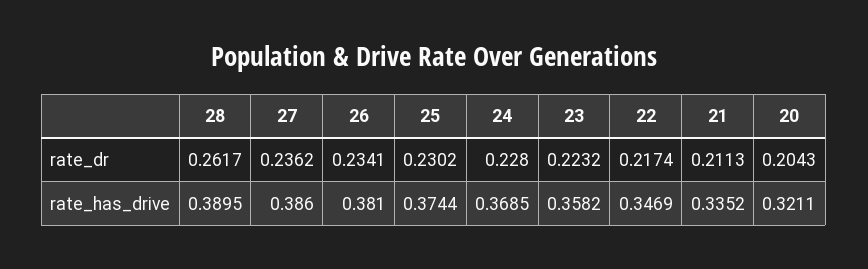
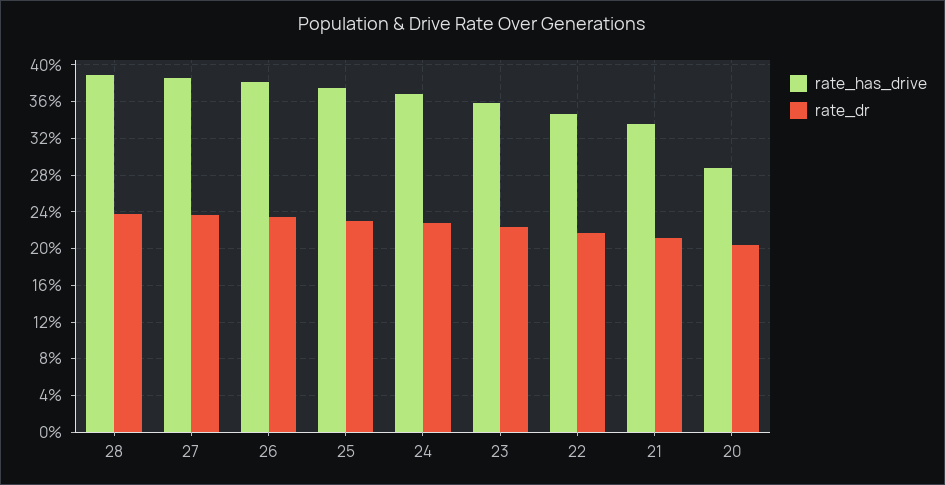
  {
    "rate_dr": {
-     "28": 0.2617,
+     "28": 0.24,
      "27": 0.2362,
      "26": 0.2341,
      "25": 0.2302,
      "24": 0.228,
      "23": 0.2232,
      "22": 0.2174,
      "21": 0.2113,
      "20": 0.2043
    },
    "rate_has_drive": {
      "28": 0.3895,
      "27": 0.386,
      "26": 0.381,
      "25": 0.3744,
      "24": 0.3685,
      "23": 0.3582,
      "22": 0.3469,
      "21": 0.3352,
-     "20": 0.3211
+     "20": 0.29
    }
  }

